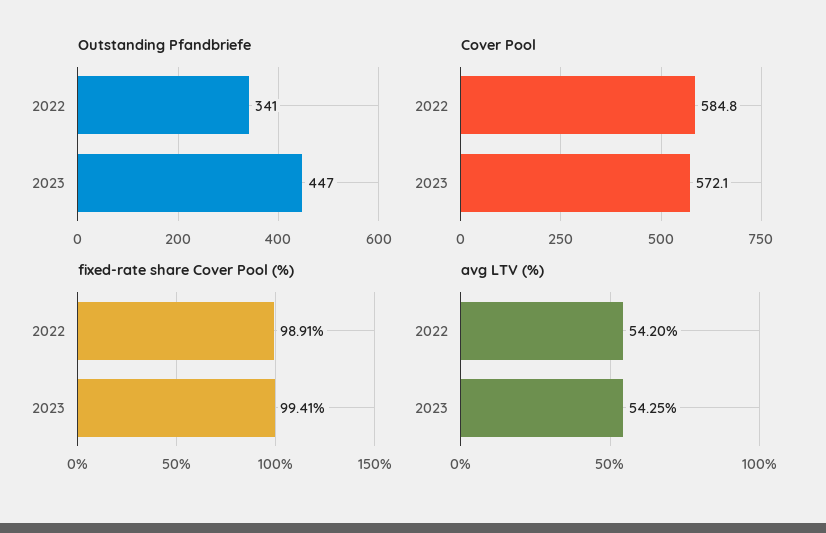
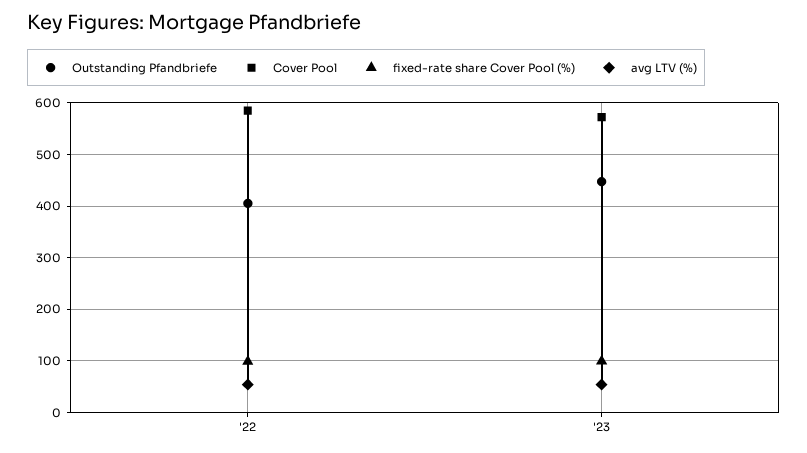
  {
    "Outstanding Pfandbriefe": {
-     "2022": 341,
+     "2022": 400,
      "2023": 447
    },
    "Cover Pool": {
      "2022": 584.8,
      "2023": 572.1
    },
    "fixed-rate share Cover Pool (%)": {
      "2022": 98.91,
      "2023": 99.41
    },
    "avg LTV (%)": {
      "2022": 54.2,
      "2023": 54.25
    }
  }

